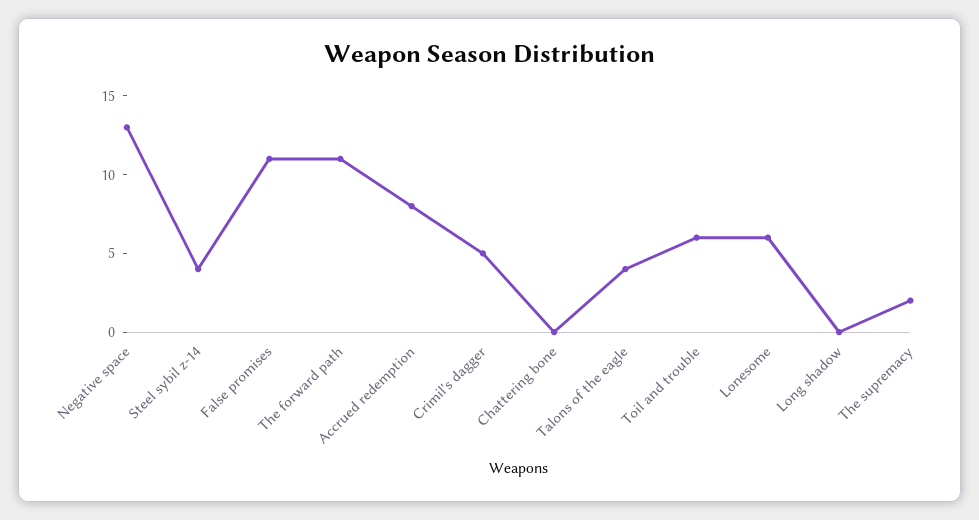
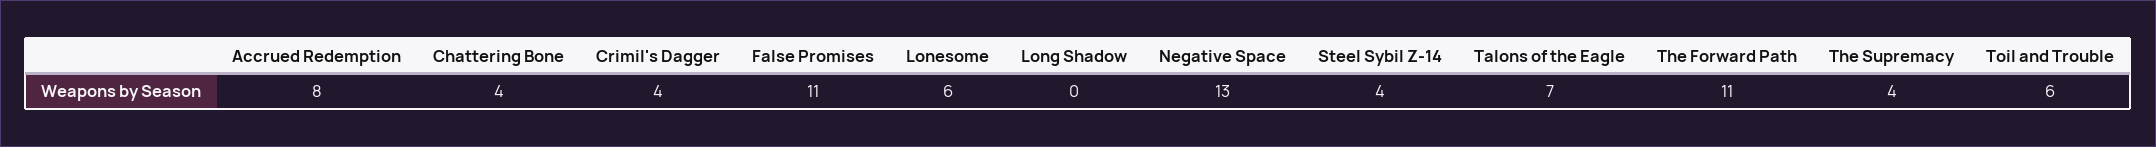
  {
    "Negative space": 13,
    "Steel sybil z-14": 4,
    "False promises": 11,
    "The forward path": 11,
    "Accrued redemption": 8,
-   "Crimil's dagger": 5,
+   "Crimil's dagger": 4,
-   "Chattering bone": 0,
+   "Chattering bone": 4,
-   "Talons of the eagle": 4,
+   "Talons of the eagle": 7,
    "Toil and trouble": 6,
    "Lonesome": 6,
    "Long shadow": 0,
-   "The supremacy": 2
+   "The supremacy": 4
  }

